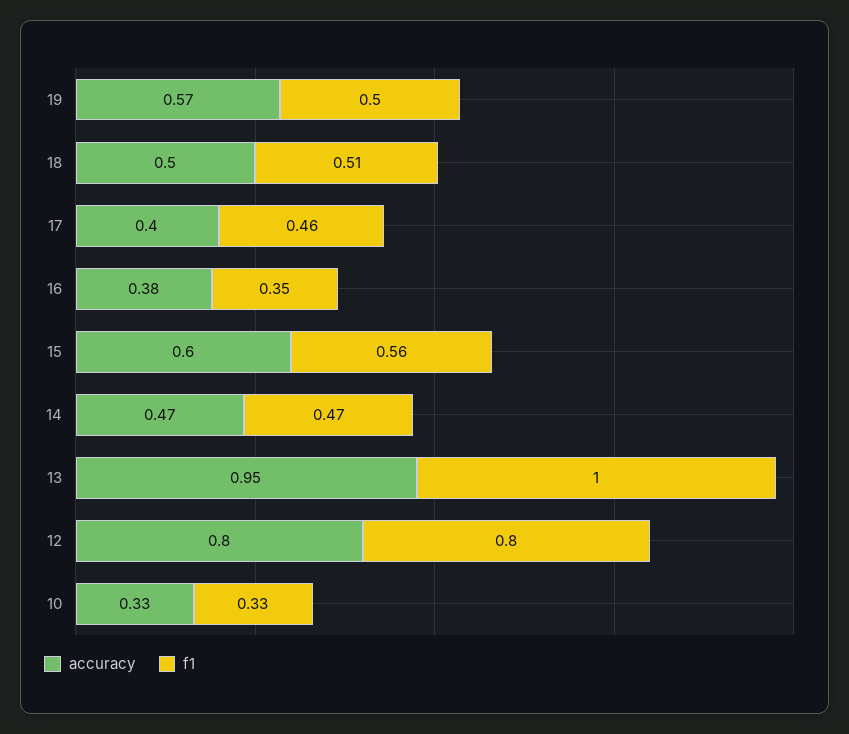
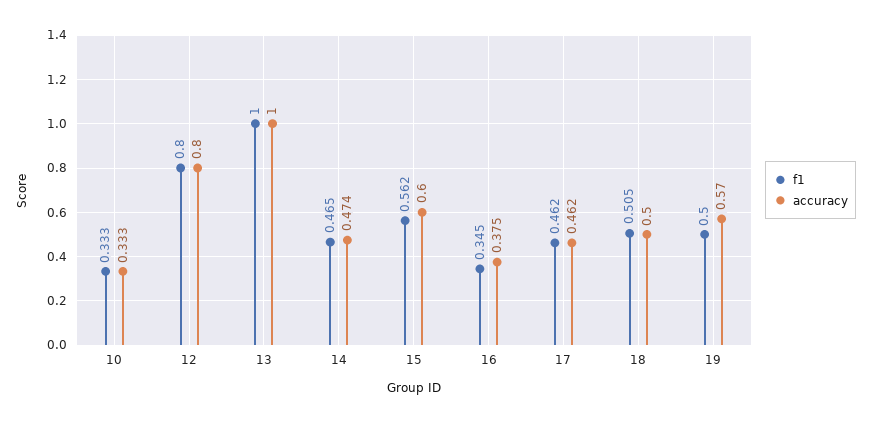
  {
    "accuracy": {
      "19": 0.57,
      "18": 0.5,
-     "17": 0.4,
+     "17": 0.462,
      "16": 0.375,
      "15": 0.6,
      "14": 0.474,
-     "13": 0.95,
+     "13": 1,
      "12": 0.8,
      "10": 0.333
    },
    "f1": {
      "19": 0.5,
      "18": 0.505,
      "17": 0.462,
      "16": 0.345,
      "15": 0.562,
      "14": 0.465,
      "13": 1,
      "12": 0.8,
      "10": 0.333
    }
  }

